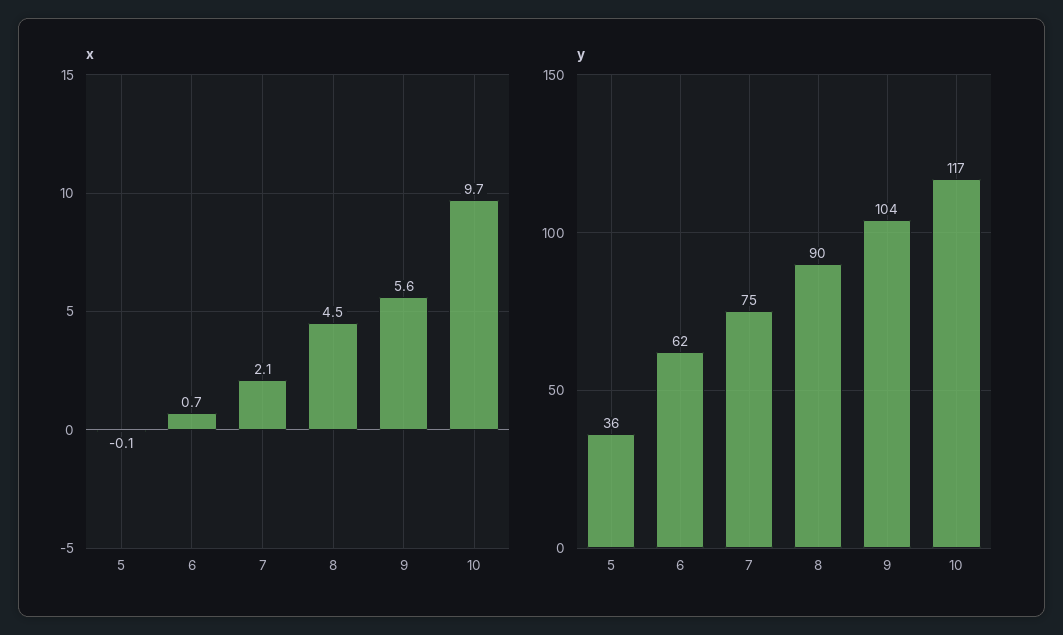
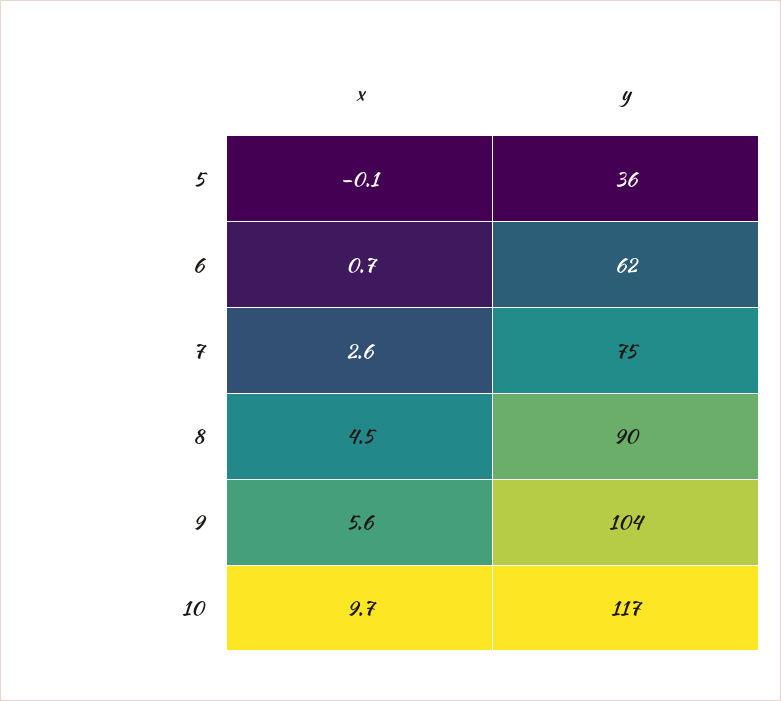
  {
    "x": {
      "5": -0.1,
      "6": 0.7,
-     "7": 2.1,
+     "7": 2.6,
      "8": 4.5,
      "9": 5.6,
      "10": 9.7
    },
    "y": {
      "5": 36,
      "6": 62,
      "7": 75,
      "8": 90,
      "9": 104,
      "10": 117
    }
  }

